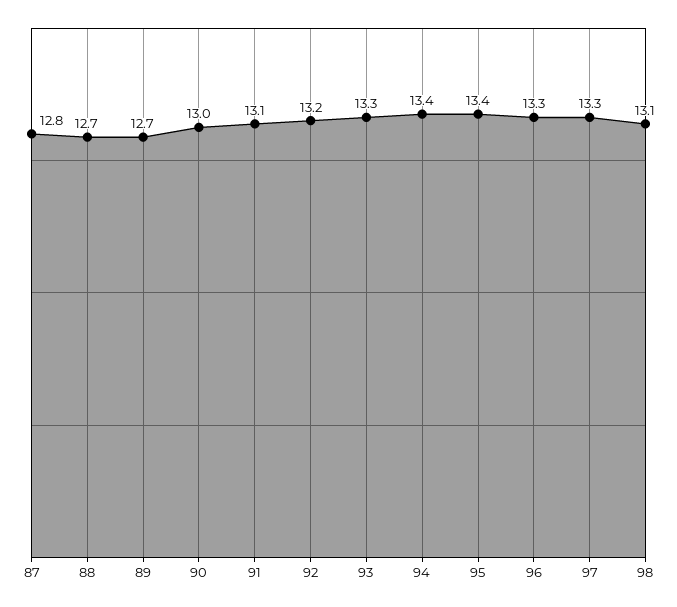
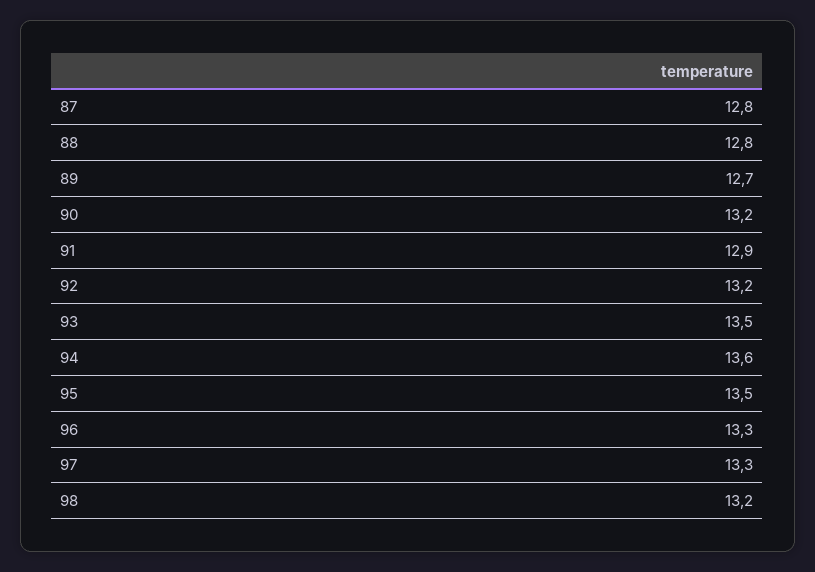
  {
    "87": 12.8,
-   "88": 12.7,
+   "88": 12.8,
    "89": 12.7,
-   "90": 13,
+   "90": 13.2,
-   "91": 13.1,
+   "91": 12.9,
    "92": 13.2,
-   "93": 13.3,
+   "93": 13.5,
-   "94": 13.4,
+   "94": 13.6,
-   "95": 13.4,
+   "95": 13.5,
    "96": 13.3,
    "97": 13.3,
-   "98": 13.1
+   "98": 13.2
  }

